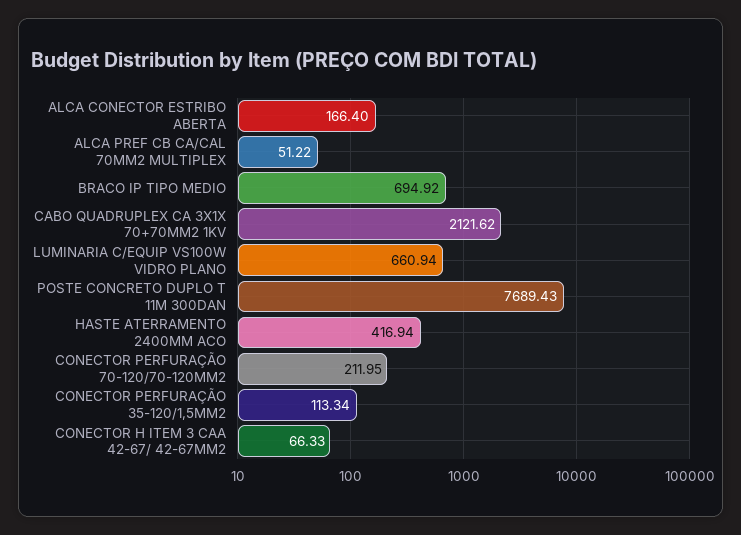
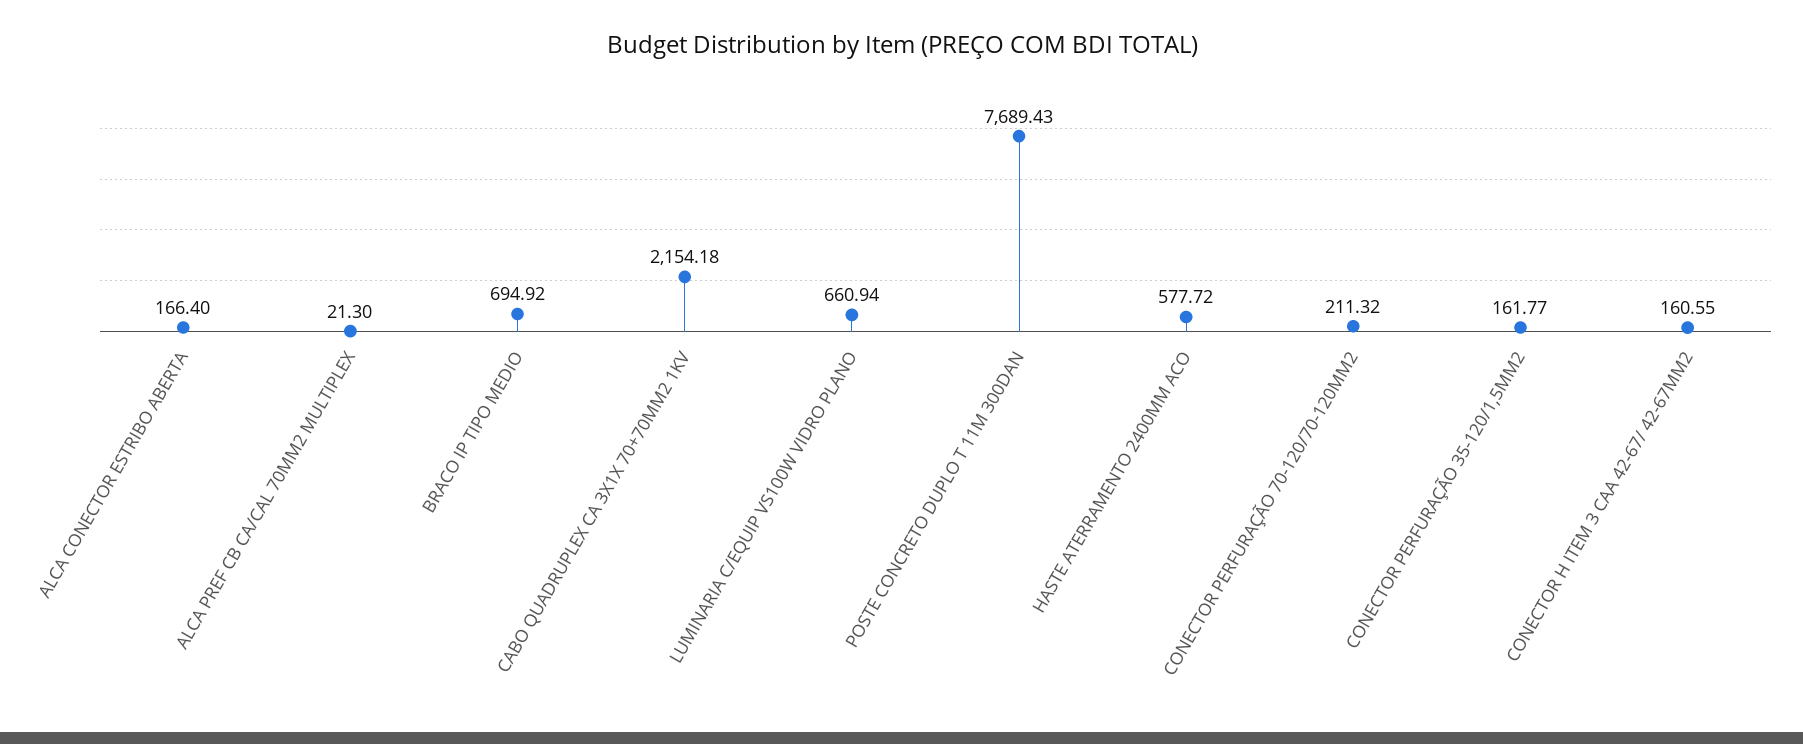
  {
    "ALCA CONECTOR ESTRIBO ABERTA": 166.4,
-   "ALCA PREF CB CA/CAL 70MM2 MULTIPLEX": 51.22,
+   "ALCA PREF CB CA/CAL 70MM2 MULTIPLEX": 21.3,
    "BRACO IP TIPO MEDIO": 694.92,
-   "CABO QUADRUPLEX CA 3X1X 70+70MM2 1KV": 2121.62,
+   "CABO QUADRUPLEX CA 3X1X 70+70MM2 1KV": 2154.18,
    "LUMINARIA C/EQUIP VS100W VIDRO PLANO": 660.94,
    "POSTE CONCRETO DUPLO T 11M 300DAN": 7689.43,
-   "HASTE ATERRAMENTO 2400MM ACO": 416.94,
+   "HASTE ATERRAMENTO 2400MM ACO": 577.72,
-   "CONECTOR PERFURAÇÃO 70-120/70-120MM2": 211.95,
+   "CONECTOR PERFURAÇÃO 70-120/70-120MM2": 211.32,
-   "CONECTOR PERFURAÇÃO 35-120/1,5MM2": 113.34,
+   "CONECTOR PERFURAÇÃO 35-120/1,5MM2": 161.77,
-   "CONECTOR H ITEM 3 CAA 42-67/ 42-67MM2": 66.33
+   "CONECTOR H ITEM 3 CAA 42-67/ 42-67MM2": 160.55
  }

